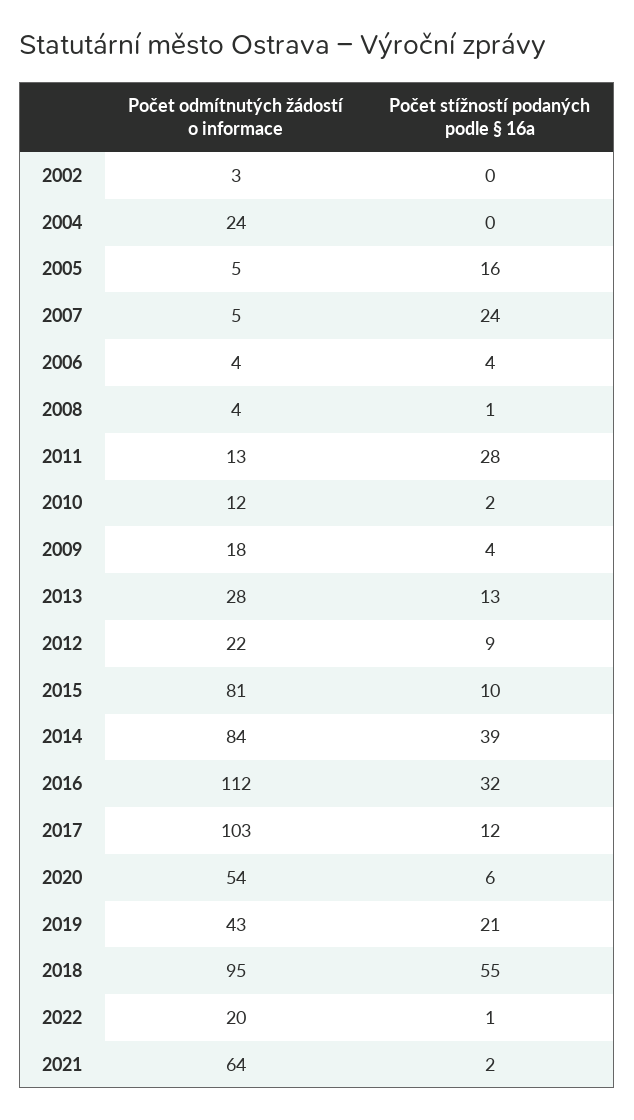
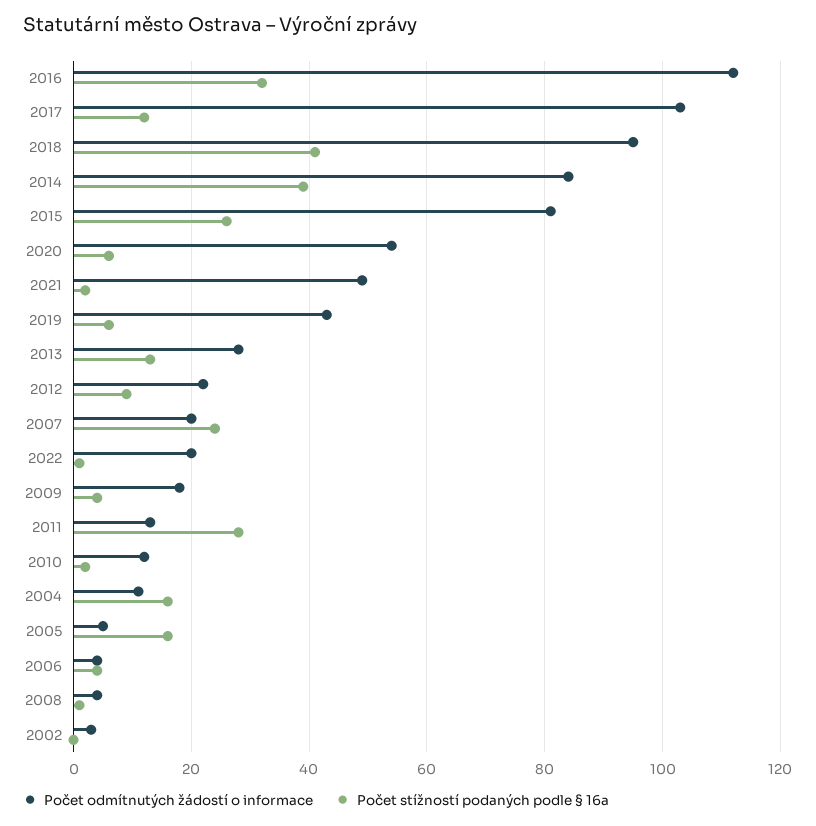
  {
    "Počet odmítnutých žádostí o informace": {
      "2002": 3,
-     "2004": 24,
+     "2004": 10,
      "2005": 5,
-     "2007": 5,
+     "2007": 20,
      "2006": 4,
      "2008": 4,
      "2011": 13,
      "2010": 12,
      "2009": 18,
      "2013": 28,
      "2012": 22,
      "2015": 81,
      "2014": 84,
      "2016": 112,
      "2017": 103,
      "2020": 54,
      "2019": 43,
      "2018": 95,
      "2022": 20,
-     "2021": 64
+     "2021": 50
    },
    "Počet stížností podaných podle § 16a": {
      "2002": 0,
-     "2004": 0,
+     "2004": 15,
      "2005": 16,
      "2007": 24,
      "2006": 4,
      "2008": 1,
      "2011": 28,
      "2010": 2,
      "2009": 4,
      "2013": 13,
      "2012": 9,
-     "2015": 10,
+     "2015": 25,
      "2014": 39,
      "2016": 32,
      "2017": 12,
      "2020": 6,
-     "2019": 21,
+     "2019": 5,
-     "2018": 55,
+     "2018": 40,
      "2022": 1,
      "2021": 2
    }
  }

